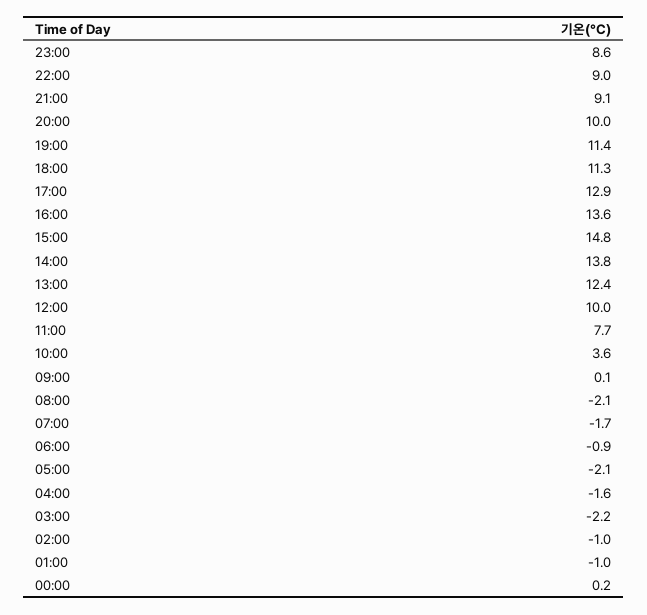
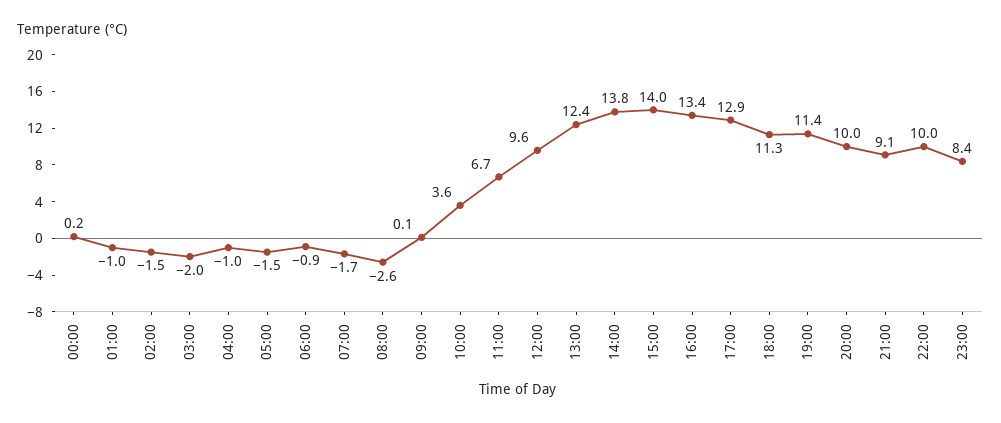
  {
-   "23:00": 8.6,
+   "23:00": 8.4,
-   "22:00": 9,
+   "22:00": 10,
    "21:00": 9.1,
    "20:00": 10,
    "19:00": 11.4,
    "18:00": 11.3,
    "17:00": 12.9,
-   "16:00": 13.6,
+   "16:00": 13.4,
-   "15:00": 14.8,
+   "15:00": 14,
    "14:00": 13.8,
    "13:00": 12.4,
-   "12:00": 10,
+   "12:00": 9.6,
-   "11:00": 7.7,
+   "11:00": 6.7,
    "10:00": 3.6,
    "09:00": 0.1,
-   "08:00": -2.1,
+   "08:00": -2.6,
    "07:00": -1.7,
    "06:00": -0.9,
-   "05:00": -2.1,
+   "05:00": -1.5,
-   "04:00": -1.6,
+   "04:00": -1,
-   "03:00": -2.2,
+   "03:00": -2,
-   "02:00": -1,
+   "02:00": -1.5,
    "01:00": -1,
    "00:00": 0.2
  }

